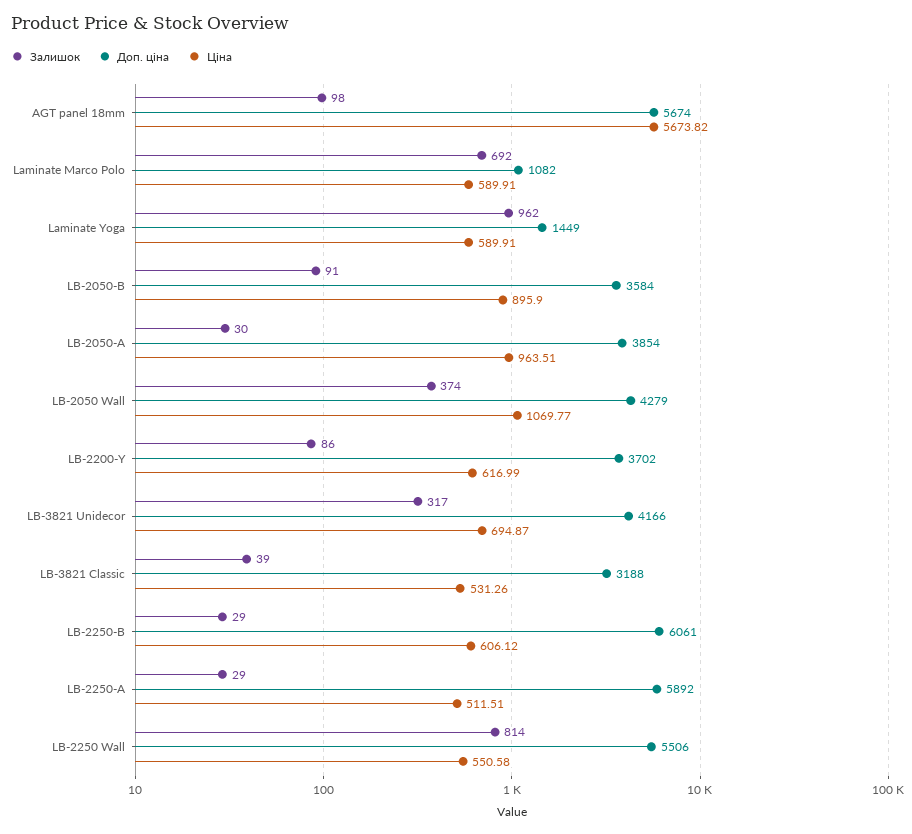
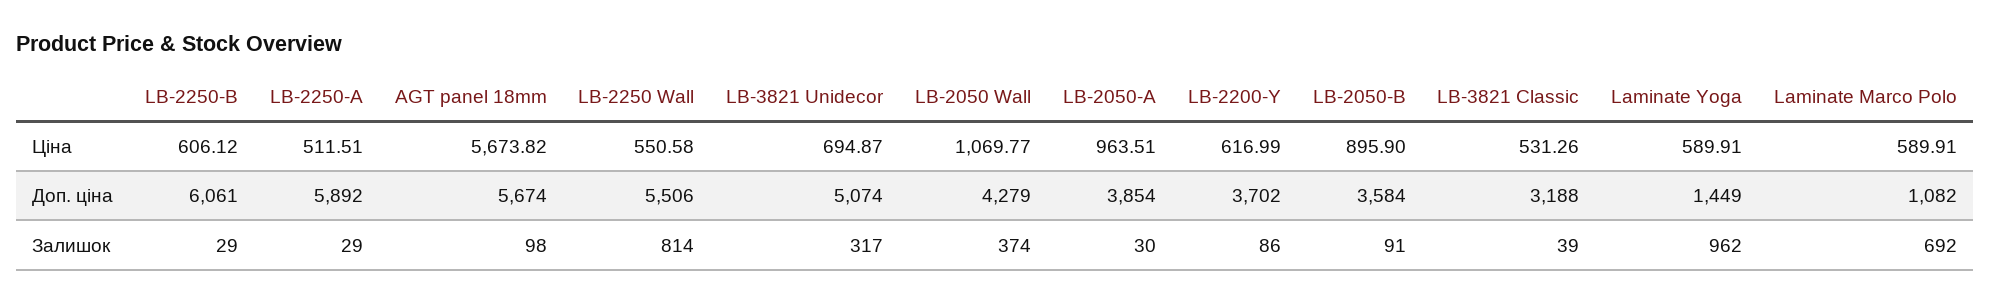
  {
    "Залишок": {
      "AGT panel 18mm": 98,
      "Laminate Marco Polo": 692,
      "Laminate Yoga": 962,
      "LB-2050-B": 91,
      "LB-2050-A": 30,
      "LB-2050 Wall": 374,
      "LB-2200-Y": 86,
      "LB-3821 Unidecor": 317,
      "LB-3821 Classic": 39,
      "LB-2250-B": 29,
      "LB-2250-A": 29,
      "LB-2250 Wall": 814
    },
    "Доп. ціна": {
      "AGT panel 18mm": 5674,
      "Laminate Marco Polo": 1082,
      "Laminate Yoga": 1449,
      "LB-2050-B": 3584,
      "LB-2050-A": 3854,
      "LB-2050 Wall": 4279,
      "LB-2200-Y": 3702,
-     "LB-3821 Unidecor": 4166,
+     "LB-3821 Unidecor": 5074,
      "LB-3821 Classic": 3188,
      "LB-2250-B": 6061,
      "LB-2250-A": 5892,
      "LB-2250 Wall": 5506
    },
    "Ціна": {
      "AGT panel 18mm": 5673.82,
      "Laminate Marco Polo": 589.91,
      "Laminate Yoga": 589.91,
      "LB-2050-B": 895.9,
      "LB-2050-A": 963.51,
      "LB-2050 Wall": 1069.77,
      "LB-2200-Y": 616.99,
      "LB-3821 Unidecor": 694.87,
      "LB-3821 Classic": 531.26,
      "LB-2250-B": 606.12,
      "LB-2250-A": 511.51,
      "LB-2250 Wall": 550.58
    }
  }

